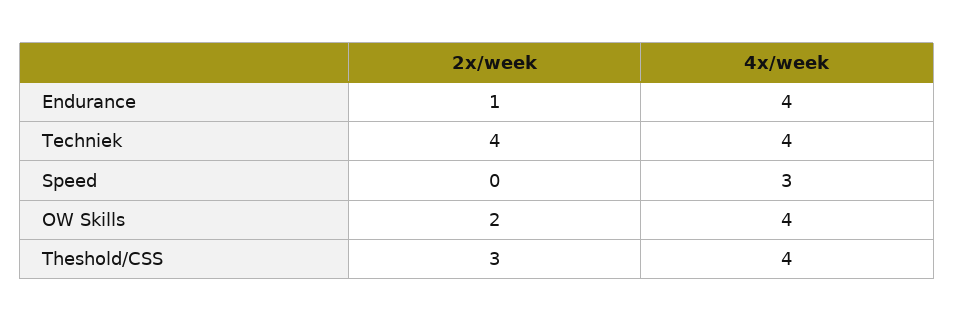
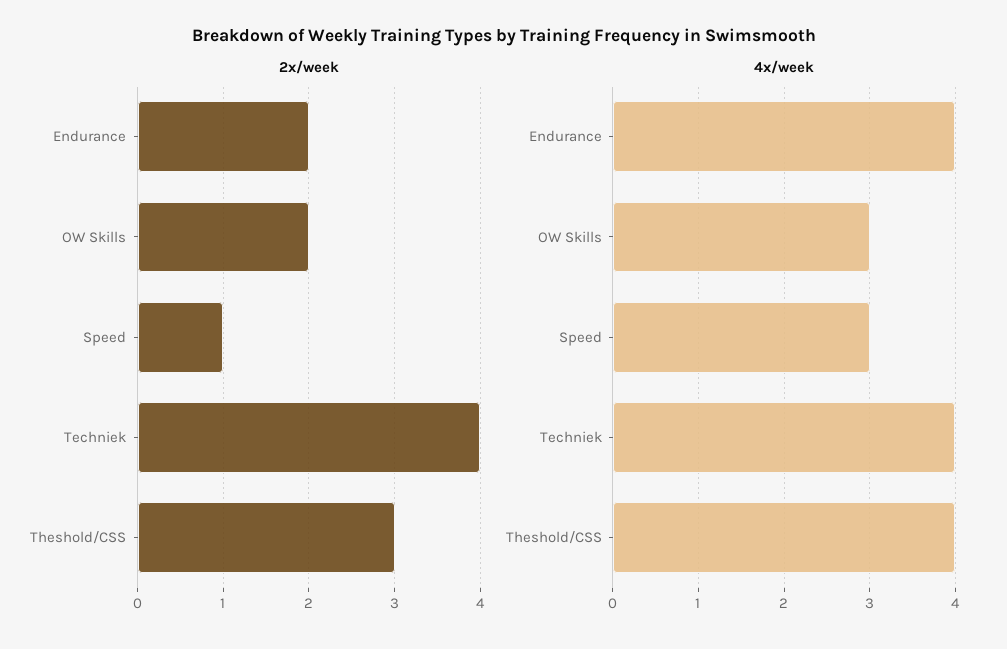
  {
    "2x/week": {
-     "Endurance": 1,
+     "Endurance": 2,
      "Techniek": 4,
-     "Speed": 0,
+     "Speed": 1,
      "OW Skills": 2,
      "Theshold/CSS": 3
    },
    "4x/week": {
      "Endurance": 4,
      "Techniek": 4,
      "Speed": 3,
-     "OW Skills": 4,
+     "OW Skills": 3,
      "Theshold/CSS": 4
    }
  }

